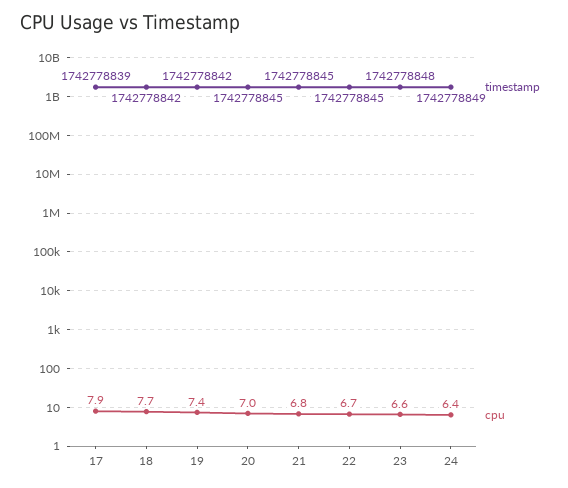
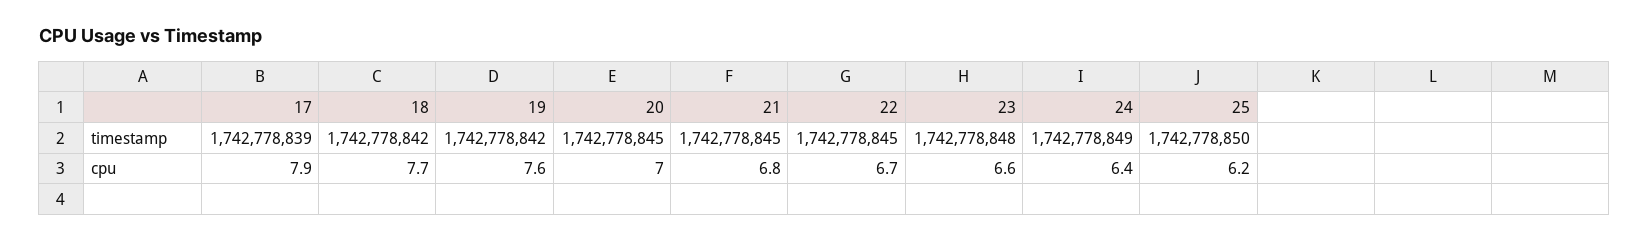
  {
    "timestamp": {
      "17": 1742778839,
      "18": 1742778842,
      "19": 1742778842,
      "20": 1742778845,
      "21": 1742778845,
      "22": 1742778845,
      "23": 1742778848,
-     "24": 1742778849
+     "24": 1742778849,
+     "25": 1742778850
    },
    "cpu": {
      "17": 7.9,
      "18": 7.7,
-     "19": 7.4,
+     "19": 7.6,
      "20": 7,
      "21": 6.8,
      "22": 6.7,
      "23": 6.6,
-     "24": 6.4
+     "24": 6.4,
+     "25": 6.2
    }
  }

